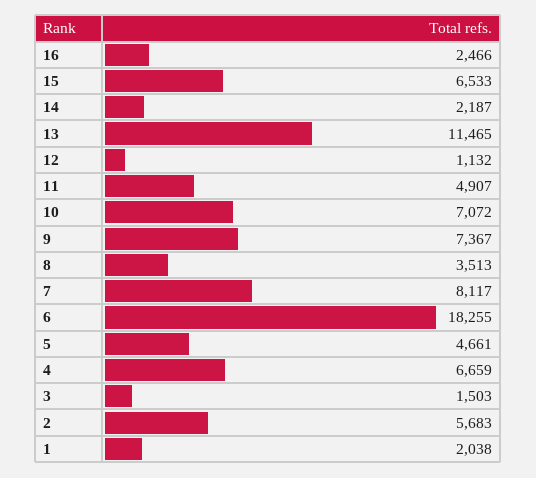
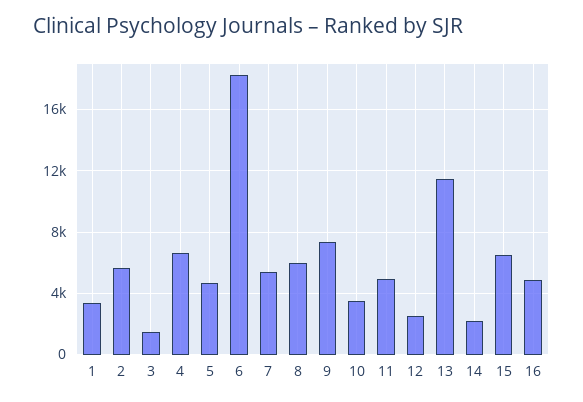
  {
-   "16": 2466,
+   "16": 5000,
    "15": 6533,
    "14": 2187,
    "13": 11465,
-   "12": 1132,
+   "12": 2500,
    "11": 4907,
-   "10": 7072,
+   "10": 3500,
    "9": 7367,
-   "8": 3513,
+   "8": 6000,
-   "7": 8117,
+   "7": 5500,
    "6": 18255,
    "5": 4661,
    "4": 6659,
    "3": 1503,
    "2": 5683,
-   "1": 2038
+   "1": 3500
  }

